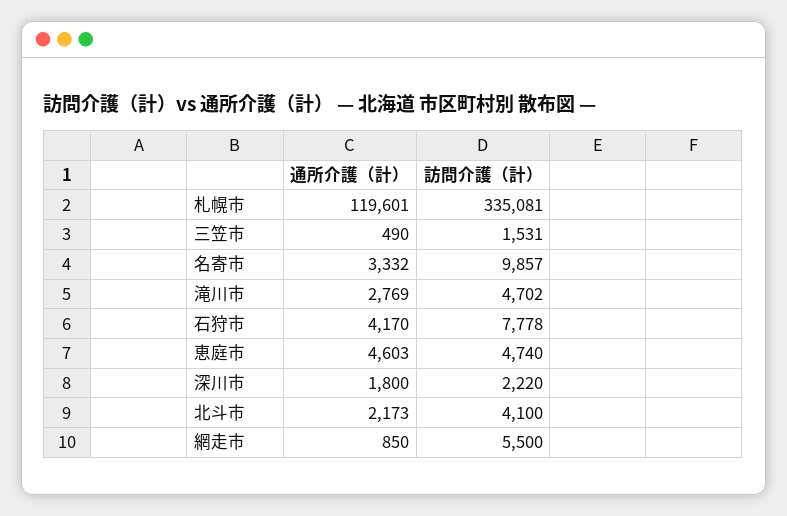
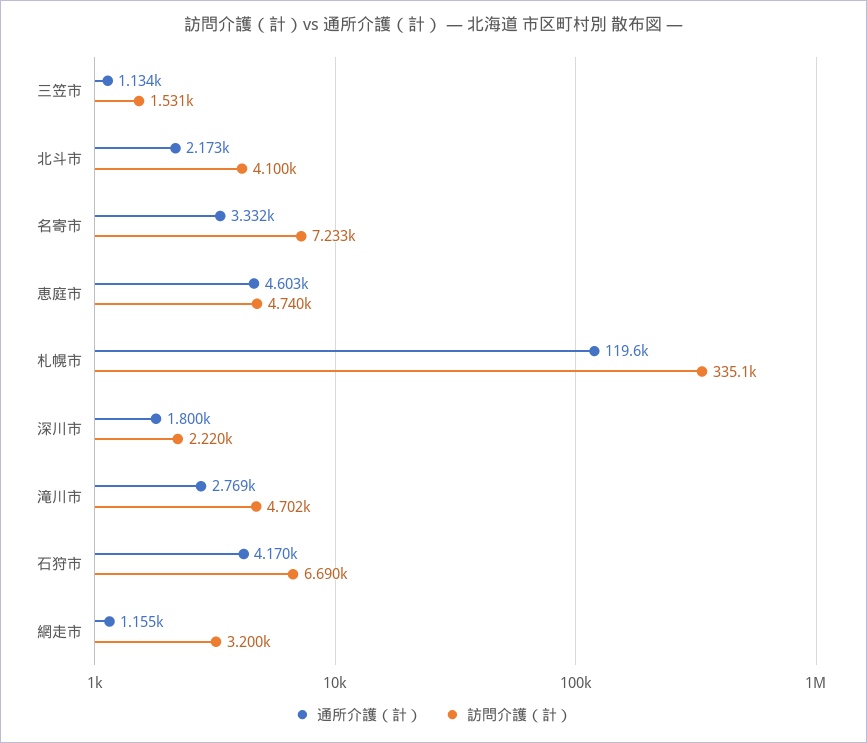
  {
    "通所介護（計）": {
      "札幌市": 119601,
-     "三笠市": 490,
+     "三笠市": 1134,
      "名寄市": 3332,
      "滝川市": 2769,
      "石狩市": 4170,
      "恵庭市": 4603,
      "深川市": 1800,
      "北斗市": 2173,
-     "網走市": 850
+     "網走市": 1155
    },
    "訪問介護（計）": {
      "札幌市": 335081,
      "三笠市": 1531,
-     "名寄市": 9857,
+     "名寄市": 7233,
      "滝川市": 4702,
-     "石狩市": 7778,
+     "石狩市": 6690,
      "恵庭市": 4740,
      "深川市": 2220,
      "北斗市": 4100,
-     "網走市": 5500
+     "網走市": 3200
    }
  }

